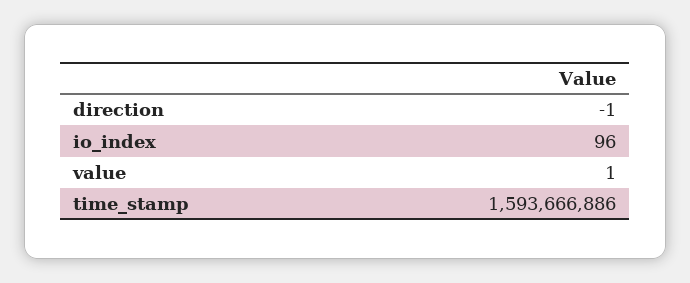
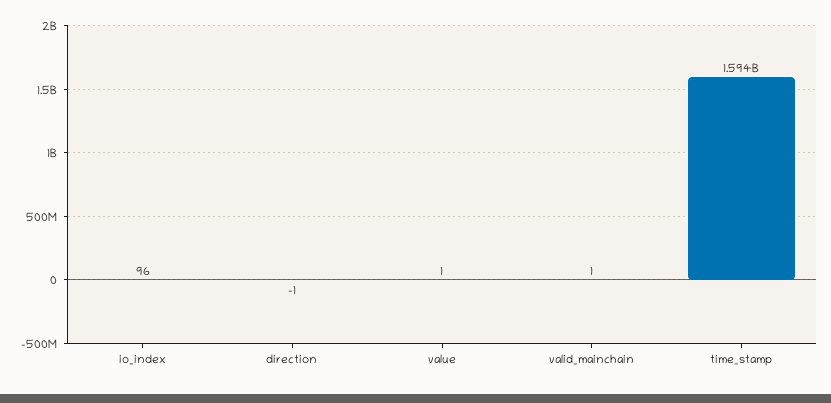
  {
    "direction": -1,
    "io_index": 96,
    "value": 1,
-   "time_stamp": 1593666886
+   "time_stamp": 1593666886,
+   "valid_mainchain": 1
  }

